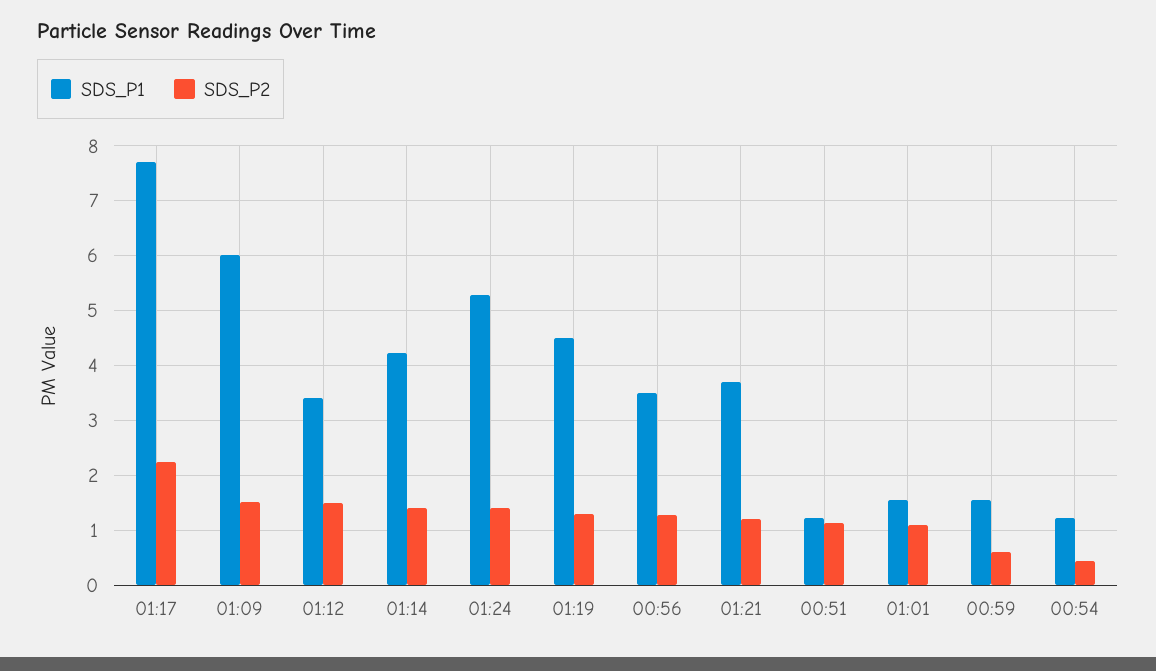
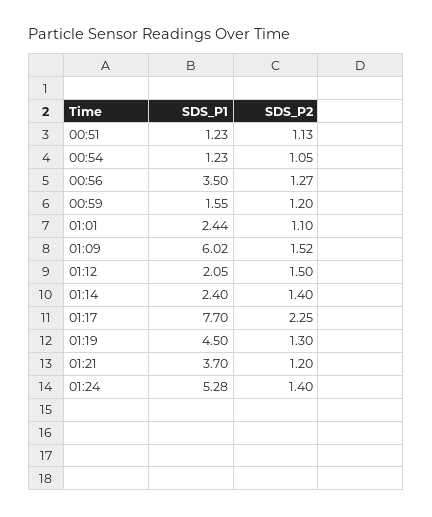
  {
    "SDS_P1": {
      "01:17": 7.7,
      "01:09": 6.02,
-     "01:12": 3.4,
+     "01:12": 2.05,
-     "01:14": 4.2,
+     "01:14": 2.4,
      "01:24": 5.28,
      "01:19": 4.5,
      "00:56": 3.5,
      "01:21": 3.7,
      "00:51": 1.23,
-     "01:01": 1.6,
+     "01:01": 2.44,
      "00:59": 1.55,
      "00:54": 1.23
    },
    "SDS_P2": {
      "01:17": 2.25,
      "01:09": 1.52,
      "01:12": 1.5,
      "01:14": 1.4,
      "01:24": 1.4,
      "01:19": 1.3,
      "00:56": 1.27,
      "01:21": 1.2,
      "00:51": 1.13,
      "01:01": 1.1,
-     "00:59": 0.6,
+     "00:59": 1.2,
-     "00:54": 0.4
+     "00:54": 1.05
    }
  }

